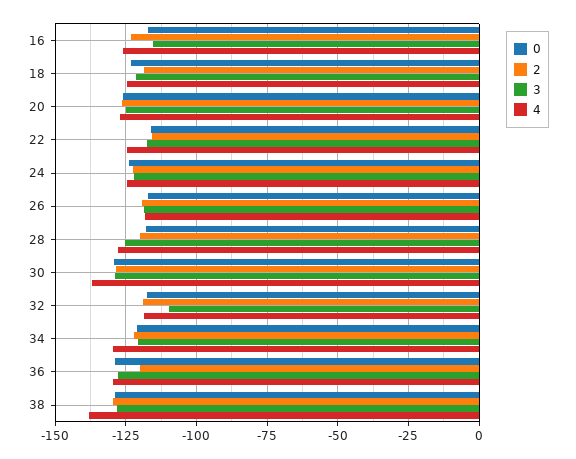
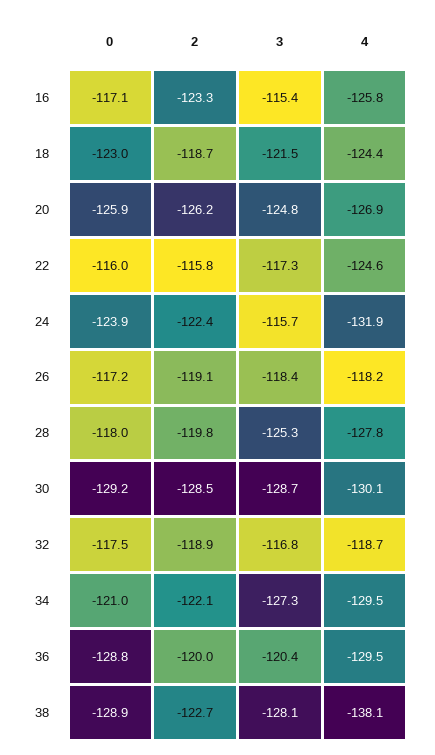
  {
    "0": {
      "16": -117.1,
      "18": -123,
      "20": -125.9,
      "22": -116,
      "24": -123.9,
      "26": -117.2,
      "28": -118,
      "30": -129.2,
      "32": -117.5,
      "34": -121,
      "36": -128.8,
      "38": -128.9
    },
    "2": {
      "16": -123.3,
      "18": -118.7,
      "20": -126.2,
      "22": -115.8,
      "24": -122.4,
      "26": -119.1,
      "28": -119.8,
      "30": -128.5,
      "32": -118.9,
      "34": -122.1,
      "36": -120,
-     "38": -130
+     "38": -122.7
    },
    "3": {
      "16": -115.4,
      "18": -121.5,
      "20": -124.8,
      "22": -117.3,
-     "24": -122.5,
+     "24": -115.7,
      "26": -118.4,
      "28": -125.3,
      "30": -128.7,
-     "32": -110,
+     "32": -116.8,
-     "34": -120,
+     "34": -127.3,
-     "36": -127.5,
+     "36": -120.4,
      "38": -128.1
    },
    "4": {
      "16": -125.8,
      "18": -124.4,
      "20": -126.9,
      "22": -124.6,
-     "24": -125,
+     "24": -131.9,
      "26": -118.2,
      "28": -127.8,
-     "30": -137.5,
+     "30": -130.1,
      "32": -118.7,
      "34": -129.5,
      "36": -129.5,
      "38": -138.1
    }
  }

